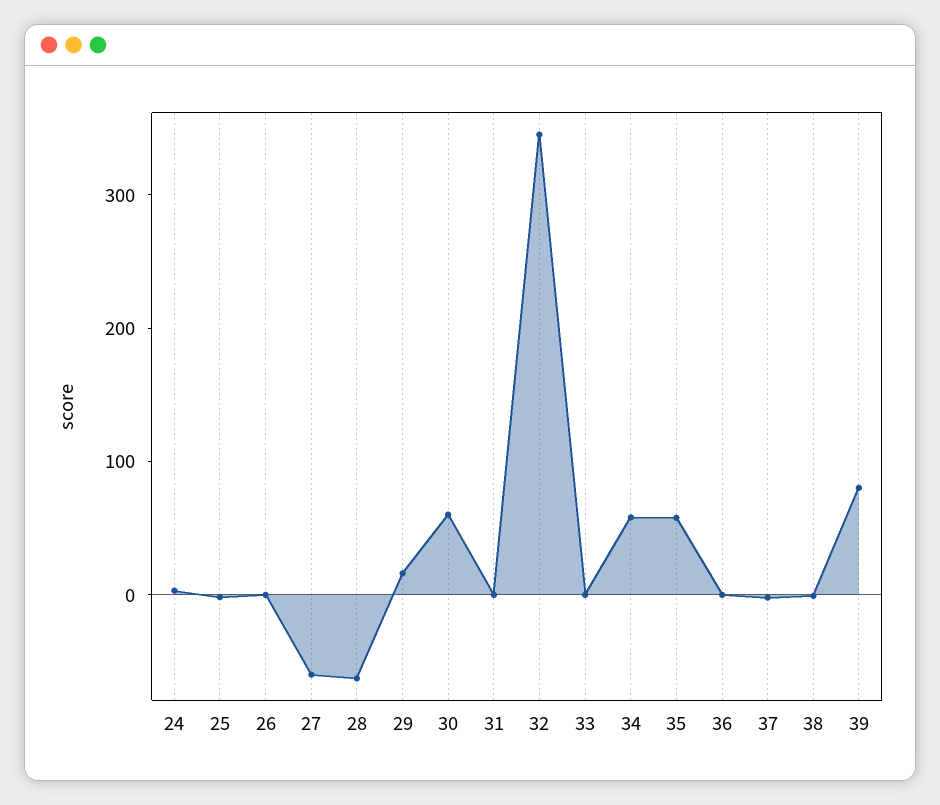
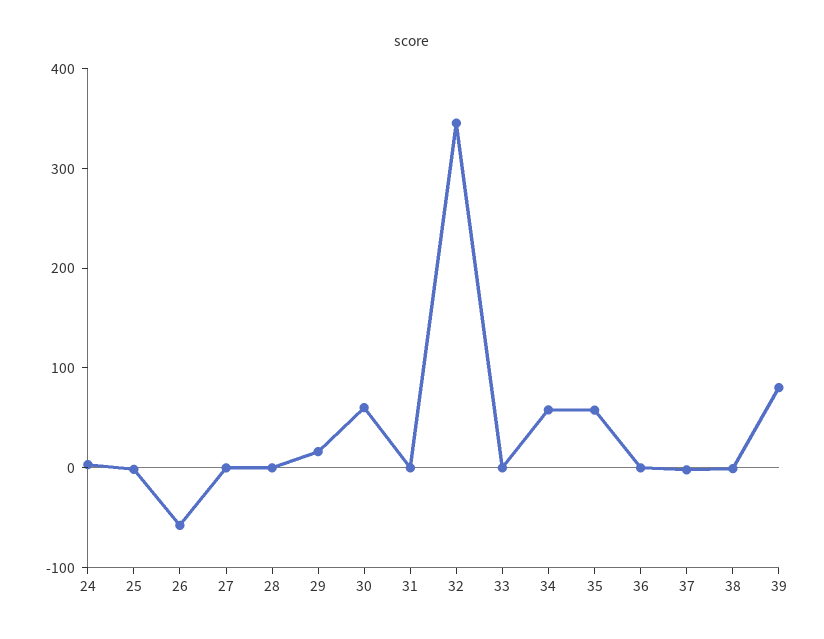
  {
    "24": 0,
    "25": 0,
-   "26": 0,
+   "26": -60,
-   "27": -60,
+   "27": 0,
-   "28": -60,
+   "28": 0,
    "29": 20,
    "30": 60,
    "31": 0,
    "32": 340,
    "33": 0,
    "34": 60,
    "35": 60,
    "36": 0,
    "37": 0,
    "38": 0,
    "39": 80
  }

